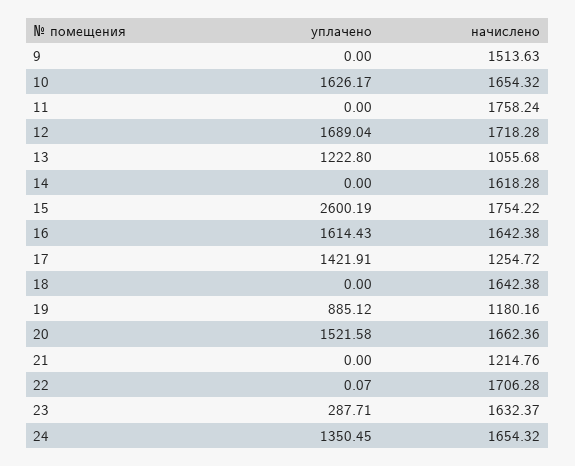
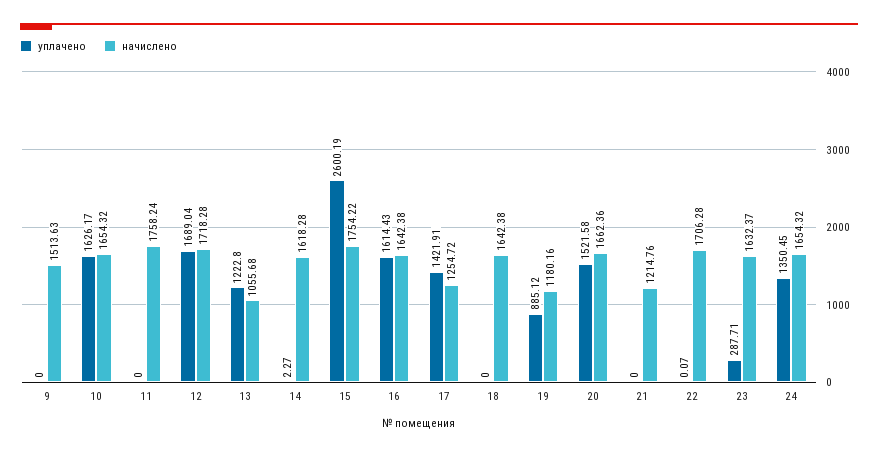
  {
    "уплачено": {
      "9": 0,
      "10": 1626.17,
      "11": 0,
      "12": 1689.04,
      "13": 1222.8,
-     "14": 0,
+     "14": 2.27,
      "15": 2600.19,
      "16": 1614.43,
      "17": 1421.91,
      "18": 0,
      "19": 885.12,
      "20": 1521.58,
      "21": 0,
      "22": 0.07,
      "23": 287.71,
      "24": 1350.45
    },
    "начислено": {
      "9": 1513.63,
      "10": 1654.32,
      "11": 1758.24,
      "12": 1718.28,
      "13": 1055.68,
      "14": 1618.28,
      "15": 1754.22,
      "16": 1642.38,
      "17": 1254.72,
      "18": 1642.38,
      "19": 1180.16,
      "20": 1662.36,
      "21": 1214.76,
      "22": 1706.28,
      "23": 1632.37,
      "24": 1654.32
    }
  }

